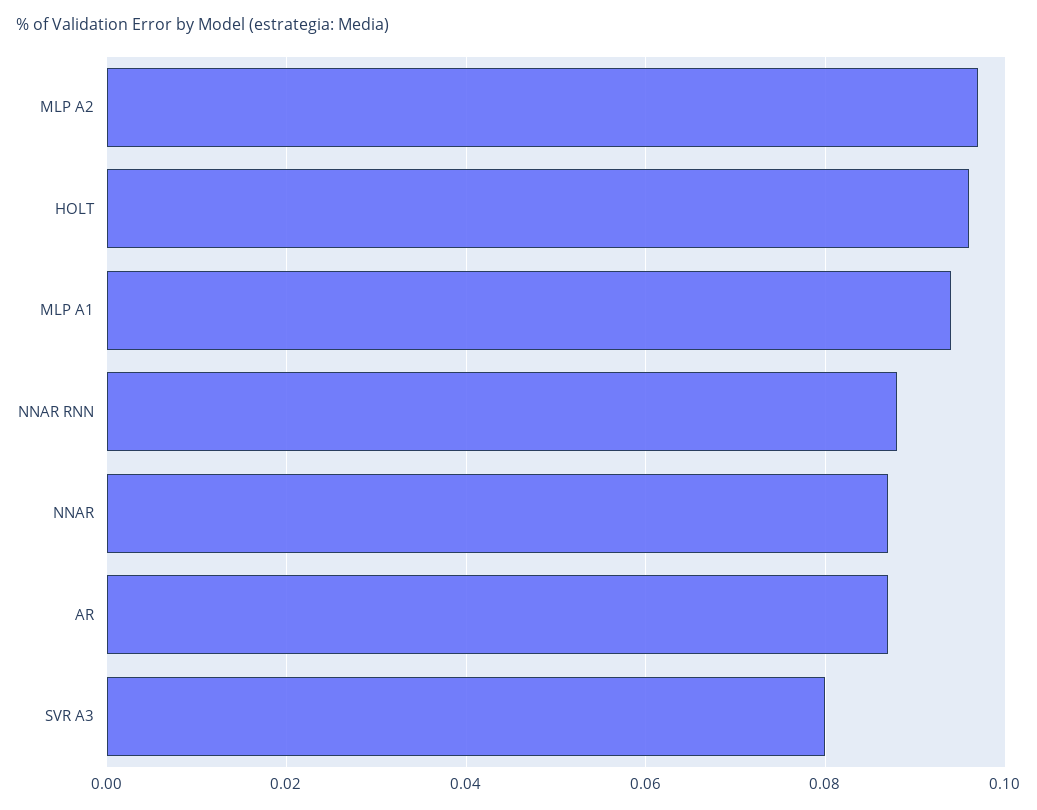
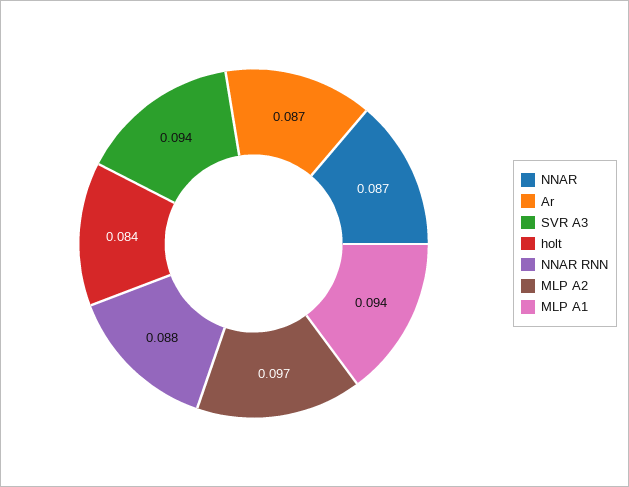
  {
    "MLP A2": 0.097,
-   "HOLT": 0.095,
+   "HOLT": 0.084,
    "MLP A1": 0.094,
    "NNAR RNN": 0.088,
    "NNAR": 0.087,
    "AR": 0.087,
-   "SVR A3": 0.08
+   "SVR A3": 0.094
  }

